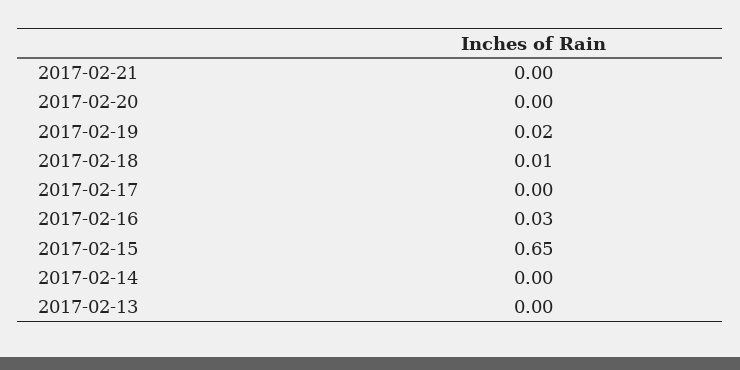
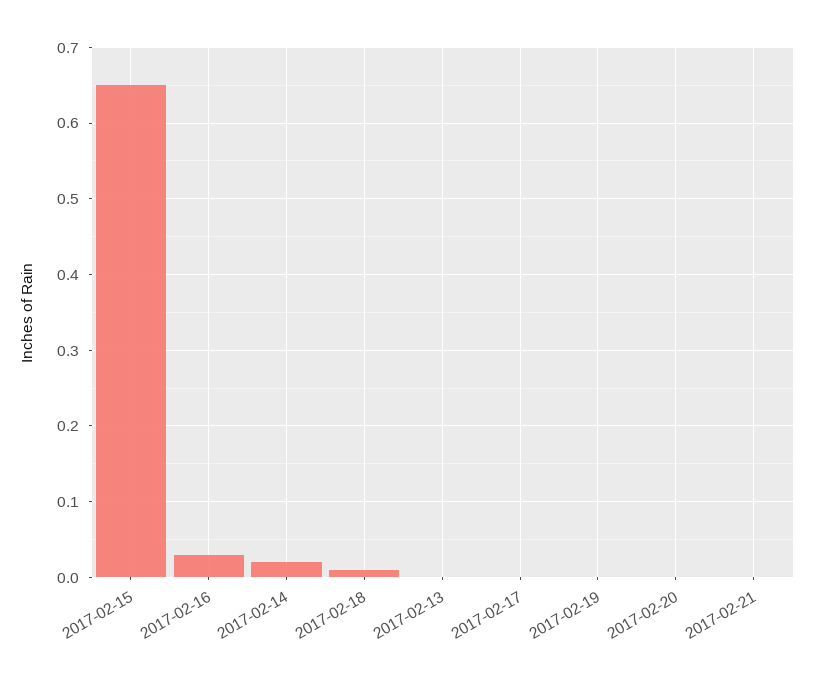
  {
    "2017-02-21": 0,
    "2017-02-20": 0,
-   "2017-02-19": 0.02,
+   "2017-02-19": 0,
    "2017-02-18": 0.01,
    "2017-02-17": 0,
    "2017-02-16": 0.03,
    "2017-02-15": 0.65,
-   "2017-02-14": 0,
+   "2017-02-14": 0.02,
    "2017-02-13": 0
  }

